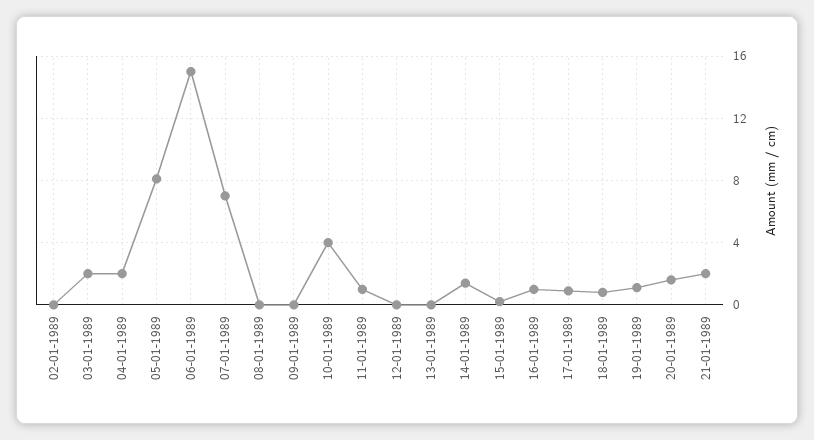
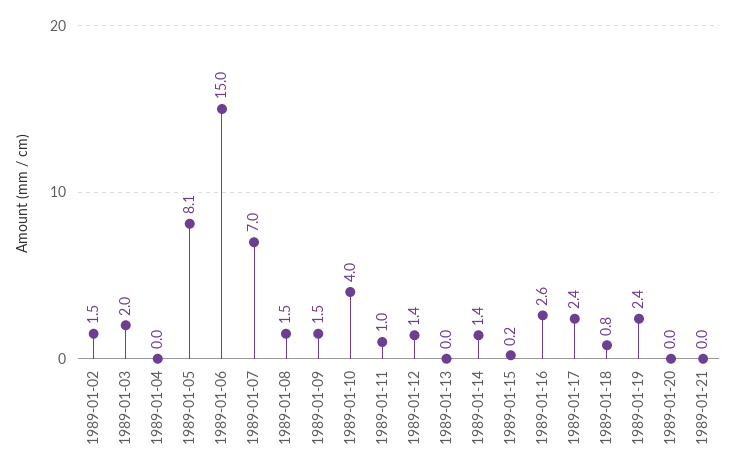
  {
-   "02-01-1989": 0,
+   "02-01-1989": 1.5,
    "03-01-1989": 2,
-   "04-01-1989": 2,
+   "04-01-1989": 0,
    "05-01-1989": 8.1,
    "06-01-1989": 15,
    "07-01-1989": 7,
-   "08-01-1989": 0,
+   "08-01-1989": 1.5,
-   "09-01-1989": 0,
+   "09-01-1989": 1.5,
    "10-01-1989": 4,
    "11-01-1989": 1,
-   "12-01-1989": 0,
+   "12-01-1989": 1.4,
    "13-01-1989": 0,
    "14-01-1989": 1.4,
    "15-01-1989": 0.2,
-   "16-01-1989": 1,
+   "16-01-1989": 2.6,
-   "17-01-1989": 1,
+   "17-01-1989": 2.4,
    "18-01-1989": 0.8,
-   "19-01-1989": 1,
+   "19-01-1989": 2.4,
-   "20-01-1989": 1.5,
+   "20-01-1989": 0,
-   "21-01-1989": 2
+   "21-01-1989": 0
  }

